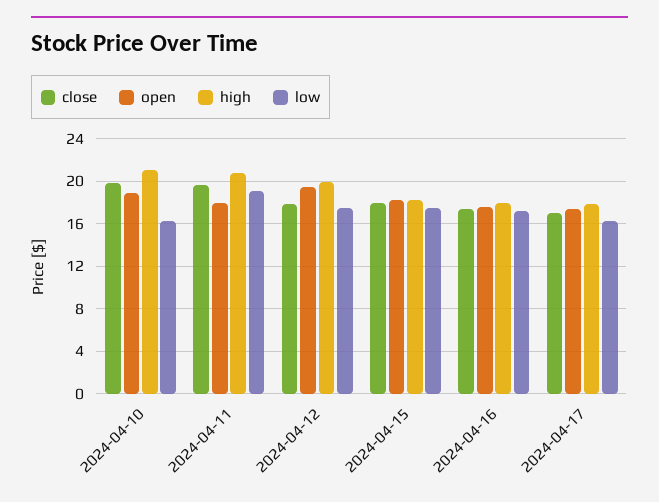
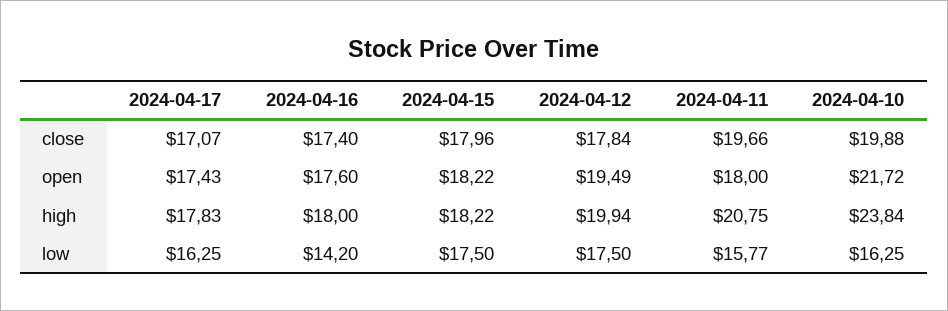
  {
    "close": {
      "2024-04-10": 19.88,
      "2024-04-11": 19.66,
      "2024-04-12": 17.84,
      "2024-04-15": 17.96,
      "2024-04-16": 17.4,
      "2024-04-17": 17.07
    },
    "open": {
-     "2024-04-10": 19,
+     "2024-04-10": 21.72,
      "2024-04-11": 18,
      "2024-04-12": 19.49,
      "2024-04-15": 18.22,
      "2024-04-16": 17.6,
      "2024-04-17": 17.43
    },
    "high": {
-     "2024-04-10": 21,
+     "2024-04-10": 23.84,
      "2024-04-11": 20.75,
      "2024-04-12": 19.94,
      "2024-04-15": 18.22,
      "2024-04-16": 18,
      "2024-04-17": 17.83
    },
    "low": {
      "2024-04-10": 16.25,
-     "2024-04-11": 19,
+     "2024-04-11": 15.77,
      "2024-04-12": 17.5,
      "2024-04-15": 17.5,
-     "2024-04-16": 17,
+     "2024-04-16": 14.2,
      "2024-04-17": 16.25
    }
  }

